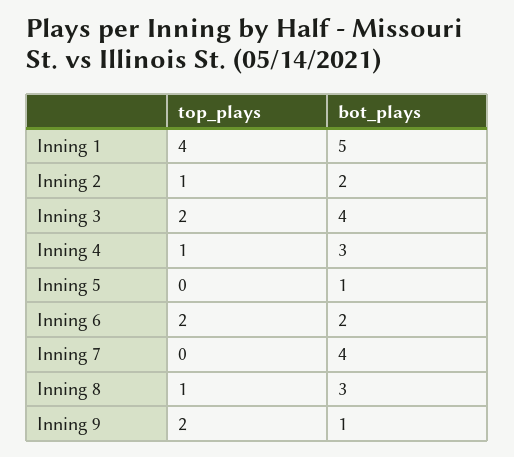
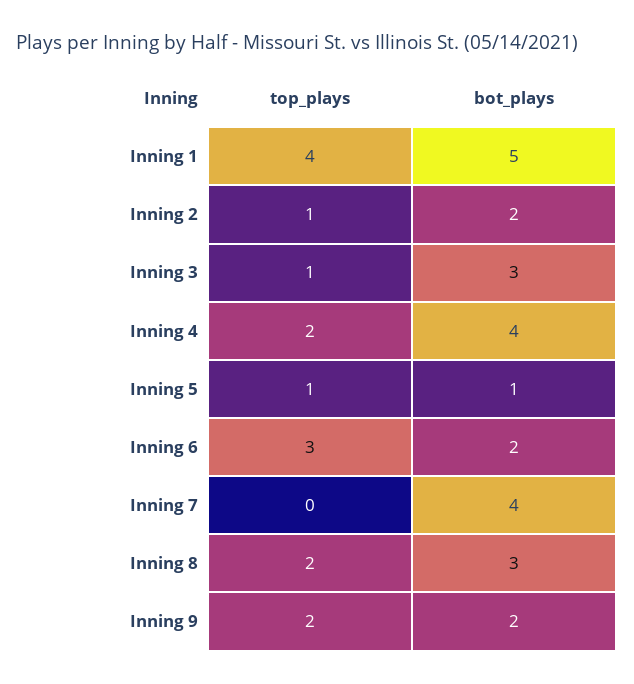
  {
    "top_plays": {
      "Inning 1": 4,
      "Inning 2": 1,
-     "Inning 3": 2,
+     "Inning 3": 1,
-     "Inning 4": 1,
+     "Inning 4": 2,
-     "Inning 5": 0,
+     "Inning 5": 1,
-     "Inning 6": 2,
+     "Inning 6": 3,
      "Inning 7": 0,
-     "Inning 8": 1,
+     "Inning 8": 2,
      "Inning 9": 2
    },
    "bot_plays": {
      "Inning 1": 5,
      "Inning 2": 2,
-     "Inning 3": 4,
+     "Inning 3": 3,
-     "Inning 4": 3,
+     "Inning 4": 4,
      "Inning 5": 1,
      "Inning 6": 2,
      "Inning 7": 4,
      "Inning 8": 3,
-     "Inning 9": 1
+     "Inning 9": 2
    }
  }

